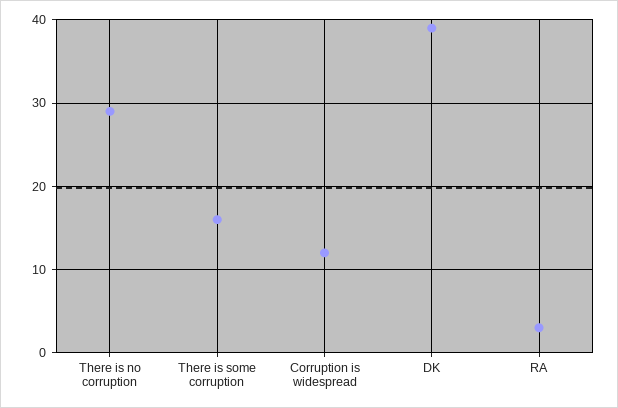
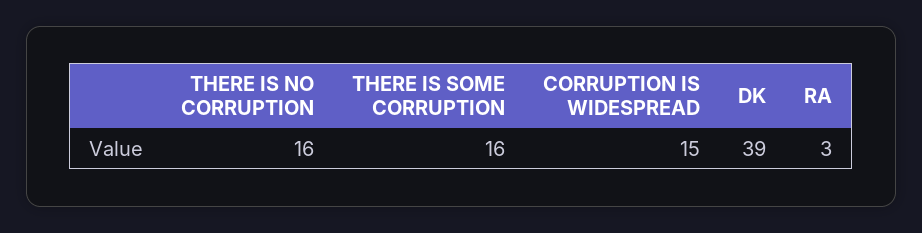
  {
-   "There is no corruption": 29,
+   "There is no corruption": 16,
    "There is some corruption": 16,
-   "Corruption is widespread": 12,
+   "Corruption is widespread": 15,
    "DK": 39,
    "RA": 3
  }

